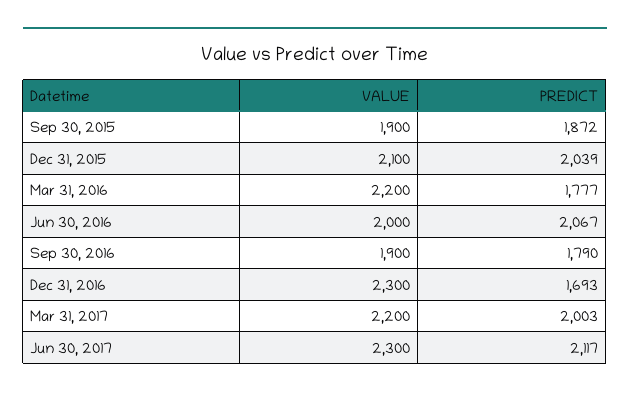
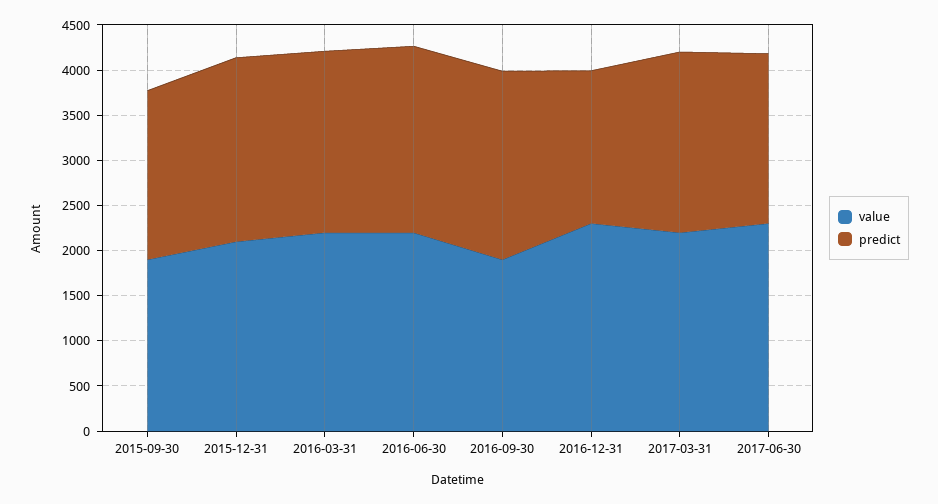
  {
    "VALUE": {
      "Sep 30, 2015": 1900,
      "Dec 31, 2015": 2100,
      "Mar 31, 2016": 2200,
-     "Jun 30, 2016": 2000,
+     "Jun 30, 2016": 2200,
      "Sep 30, 2016": 1900,
      "Dec 31, 2016": 2300,
      "Mar 31, 2017": 2200,
      "Jun 30, 2017": 2300
    },
    "PREDICT": {
      "Sep 30, 2015": 1872,
      "Dec 31, 2015": 2039,
-     "Mar 31, 2016": 1777,
+     "Mar 31, 2016": 2000,
      "Jun 30, 2016": 2067,
-     "Sep 30, 2016": 1790,
+     "Sep 30, 2016": 2100,
      "Dec 31, 2016": 1693,
      "Mar 31, 2017": 2003,
-     "Jun 30, 2017": 2117
+     "Jun 30, 2017": 1900
    }
  }

